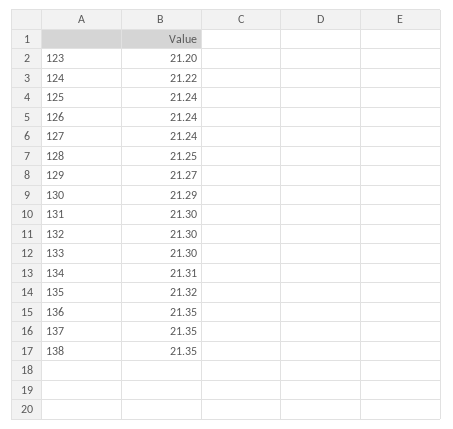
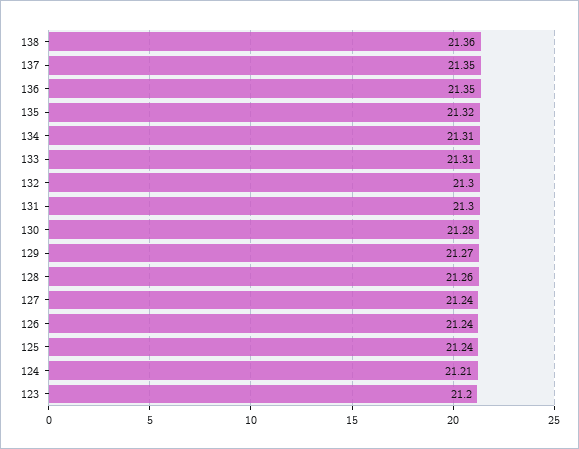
  {
    "123": 21.2,
-   "124": 21.22,
+   "124": 21.21,
    "125": 21.24,
    "126": 21.24,
    "127": 21.24,
-   "128": 21.25,
+   "128": 21.26,
    "129": 21.27,
-   "130": 21.29,
+   "130": 21.28,
    "131": 21.3,
    "132": 21.3,
-   "133": 21.3,
+   "133": 21.31,
    "134": 21.31,
    "135": 21.32,
    "136": 21.35,
    "137": 21.35,
-   "138": 21.35
+   "138": 21.36
  }

